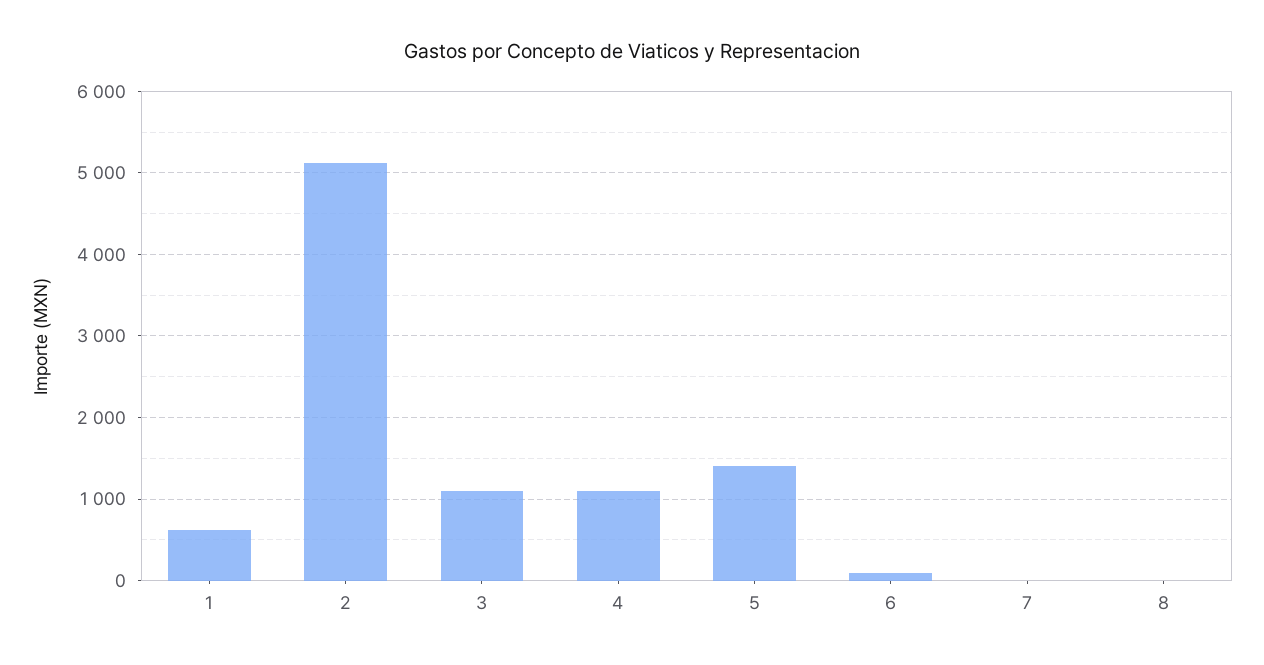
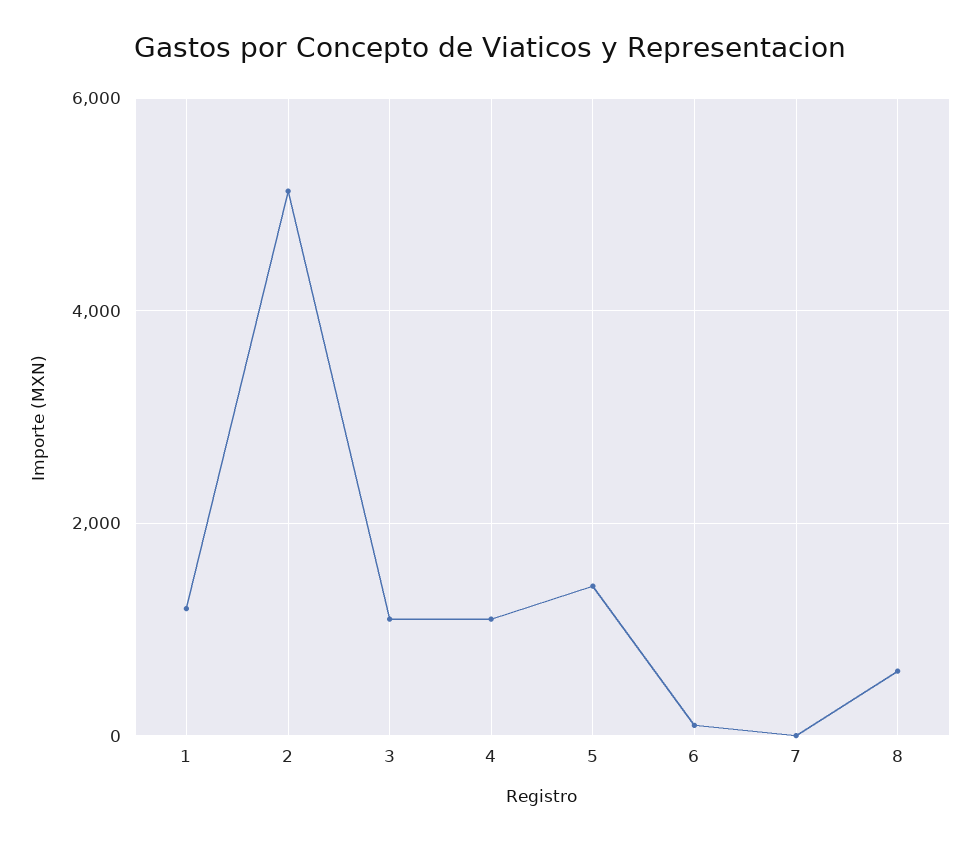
  {
-   "1": 600,
+   "1": 1200,
    "2": 5100,
    "3": 1100,
    "4": 1100,
    "5": 1400,
    "6": 100,
    "7": 0,
-   "8": 0
+   "8": 600
  }

